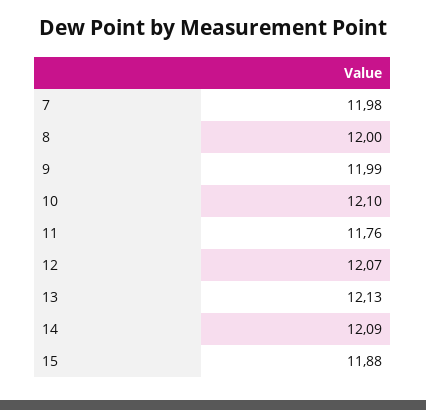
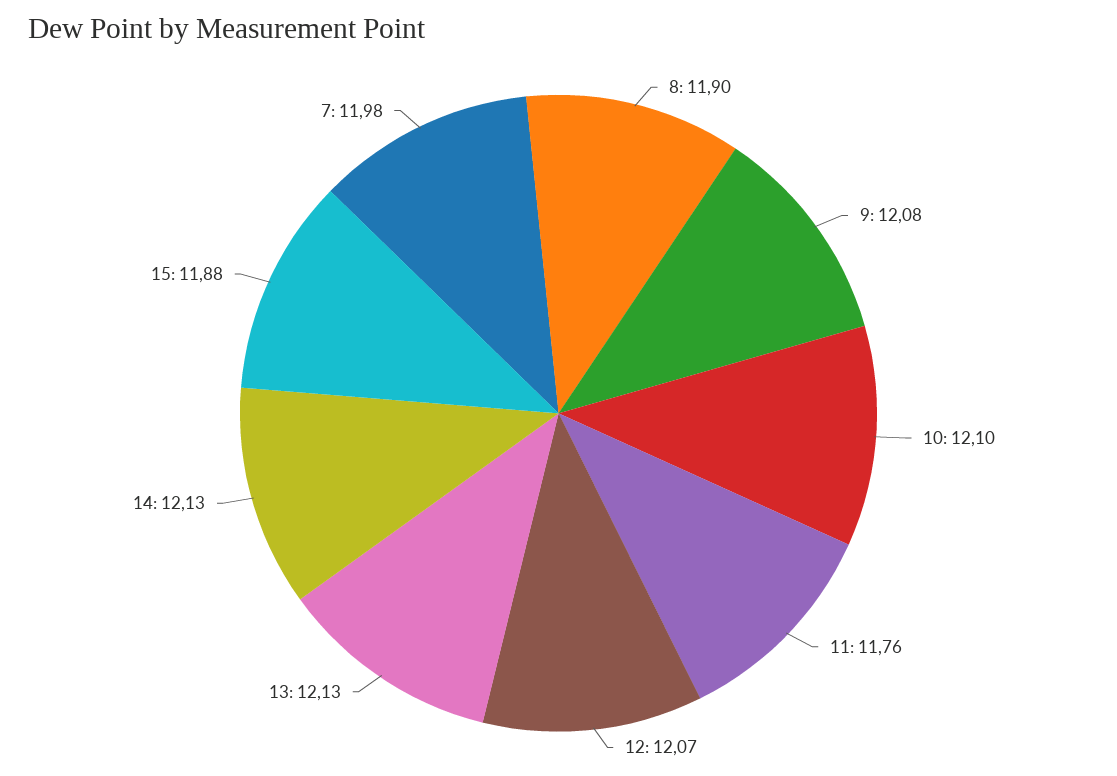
  {
    "7": 11.98,
-   "8": 12,
+   "8": 11.9,
-   "9": 11.99,
+   "9": 12.08,
    "10": 12.1,
    "11": 11.76,
    "12": 12.07,
    "13": 12.13,
-   "14": 12.09,
+   "14": 12.13,
    "15": 11.88
  }

